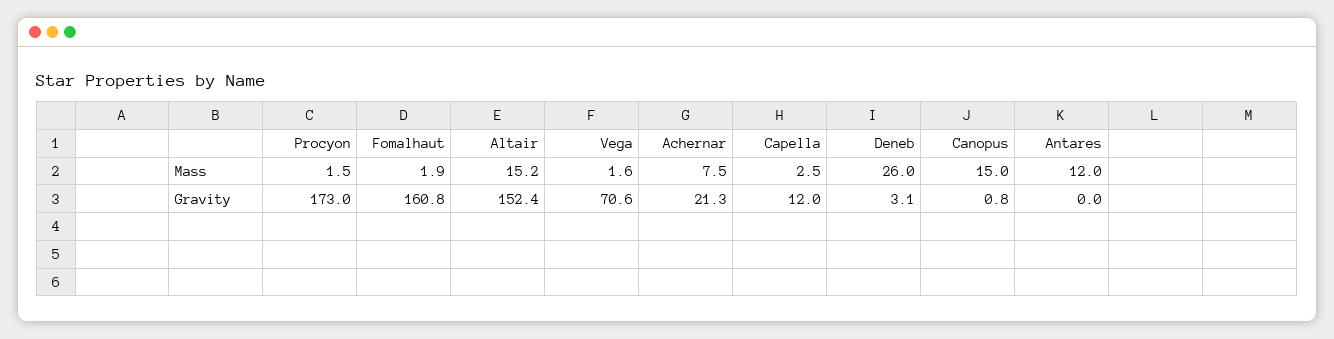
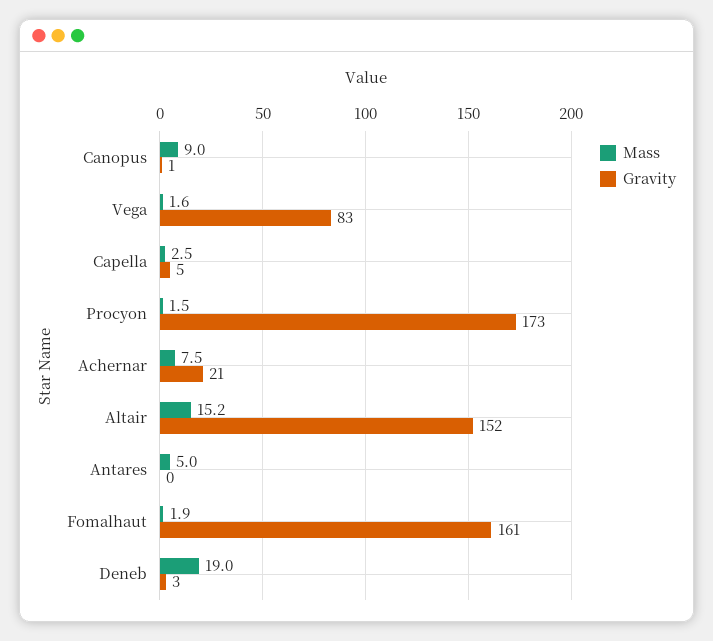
  {
    "Mass": {
      "Procyon": 1.5,
      "Fomalhaut": 1.9,
      "Altair": 15.2,
      "Vega": 1.6,
      "Achernar": 7.5,
      "Capella": 2.5,
-     "Deneb": 26,
+     "Deneb": 19,
-     "Canopus": 15,
+     "Canopus": 9,
-     "Antares": 12
+     "Antares": 5
    },
    "Gravity": {
      "Procyon": 173,
      "Fomalhaut": 160.8,
      "Altair": 152.4,
-     "Vega": 70.6,
+     "Vega": 83,
      "Achernar": 21.3,
-     "Capella": 12,
+     "Capella": 5,
      "Deneb": 3.1,
      "Canopus": 0.8,
      "Antares": 0
    }
  }

